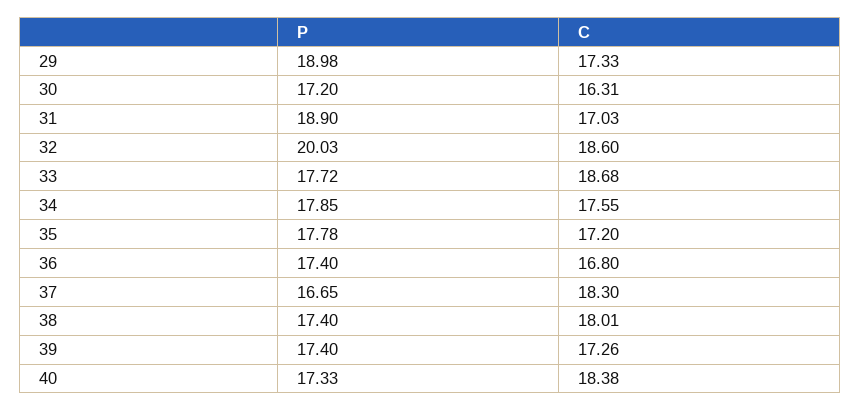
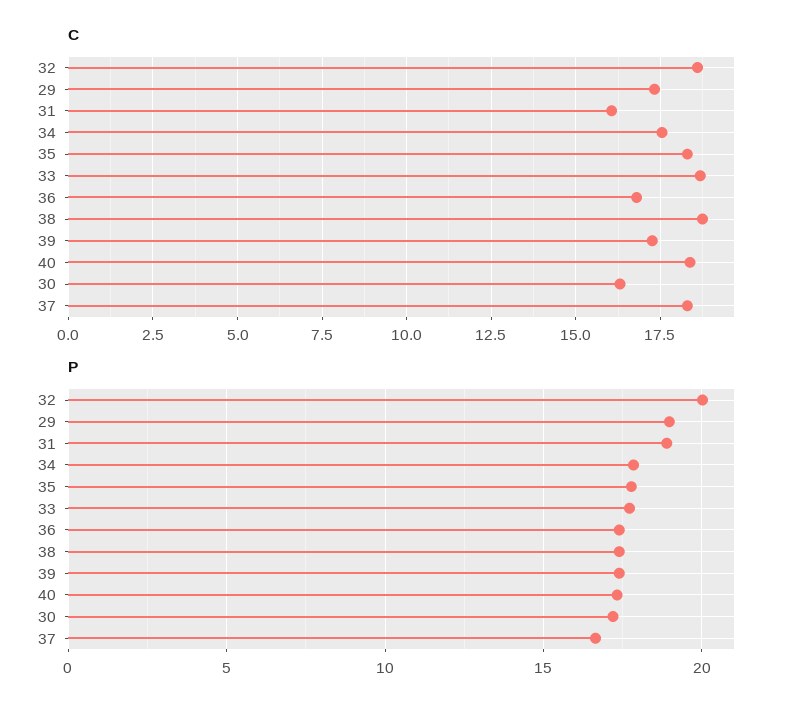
  {
    "P": {
      "29": 18.98,
      "30": 17.2,
      "31": 18.9,
      "32": 20.03,
      "33": 17.72,
      "34": 17.85,
      "35": 17.78,
      "36": 17.4,
      "37": 16.65,
      "38": 17.4,
      "39": 17.4,
      "40": 17.33
    },
    "C": {
      "29": 17.33,
      "30": 16.31,
-     "31": 17.03,
+     "31": 16,
      "32": 18.6,
      "33": 18.68,
      "34": 17.55,
-     "35": 17.2,
+     "35": 18.25,
      "36": 16.8,
      "37": 18.3,
-     "38": 18.01,
+     "38": 18.75,
      "39": 17.26,
      "40": 18.38
    }
  }

